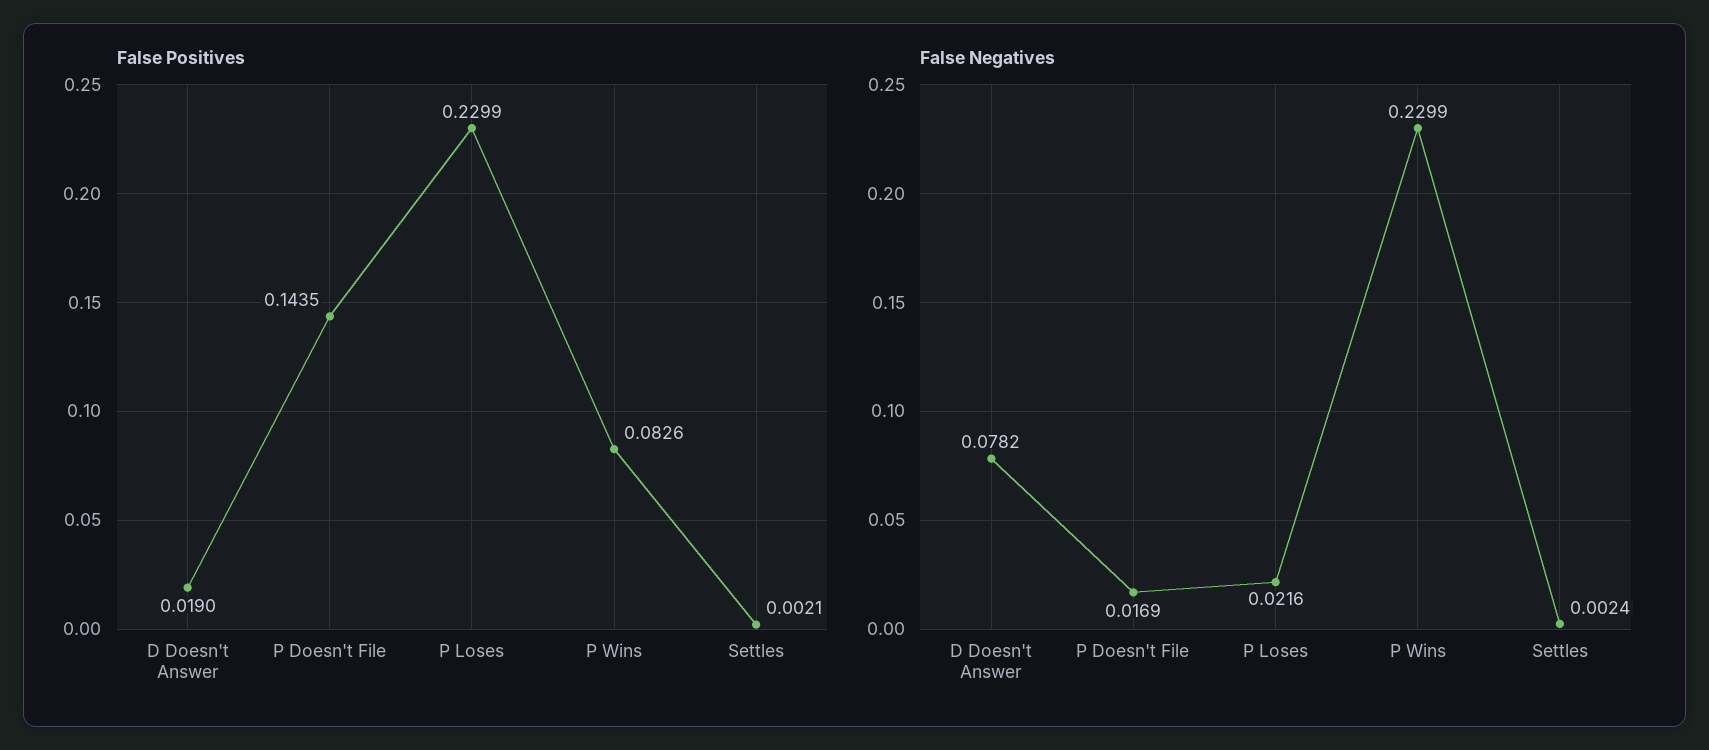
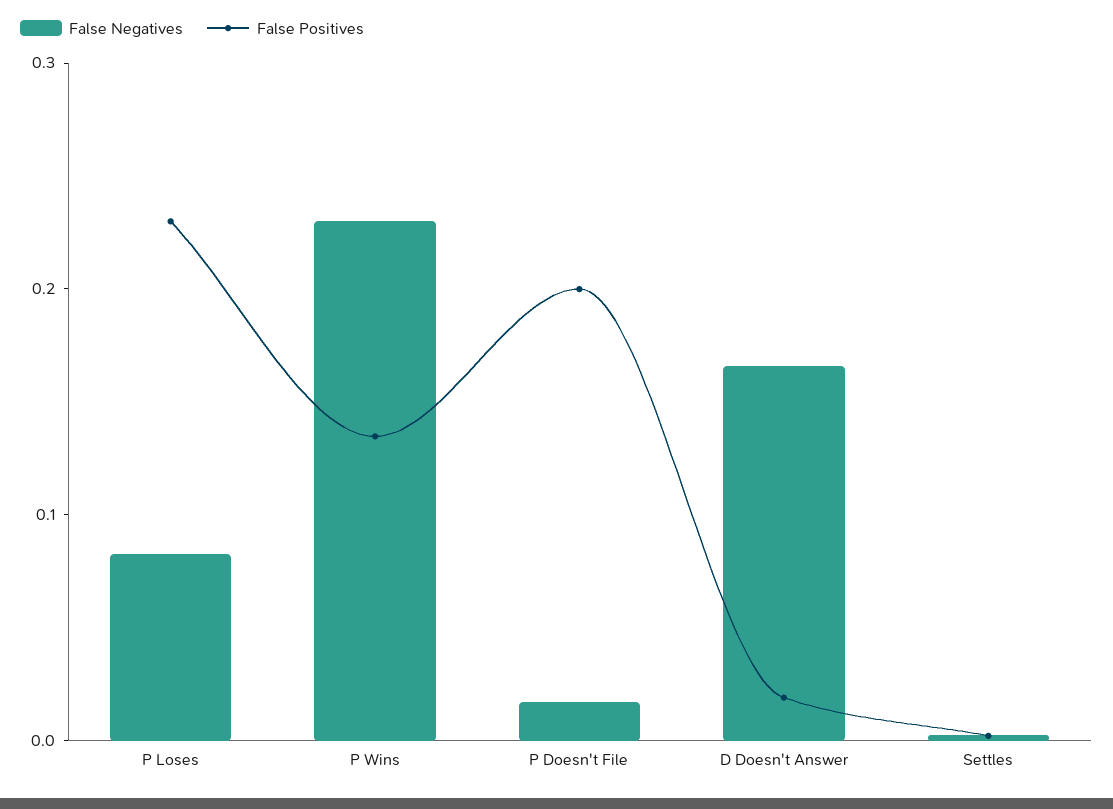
  {
    "False Positives": {
      "D Doesn't Answer": 0.019,
-     "P Doesn't File": 0.1435,
+     "P Doesn't File": 0.2,
      "P Loses": 0.2299,
-     "P Wins": 0.0826,
+     "P Wins": 0.14,
      "Settles": 0.0021
    },
    "False Negatives": {
-     "D Doesn't Answer": 0.0782,
+     "D Doesn't Answer": 0.16,
      "P Doesn't File": 0.0169,
-     "P Loses": 0.0216,
+     "P Loses": 0.08,
      "P Wins": 0.2299,
      "Settles": 0.0024
    }
  }

